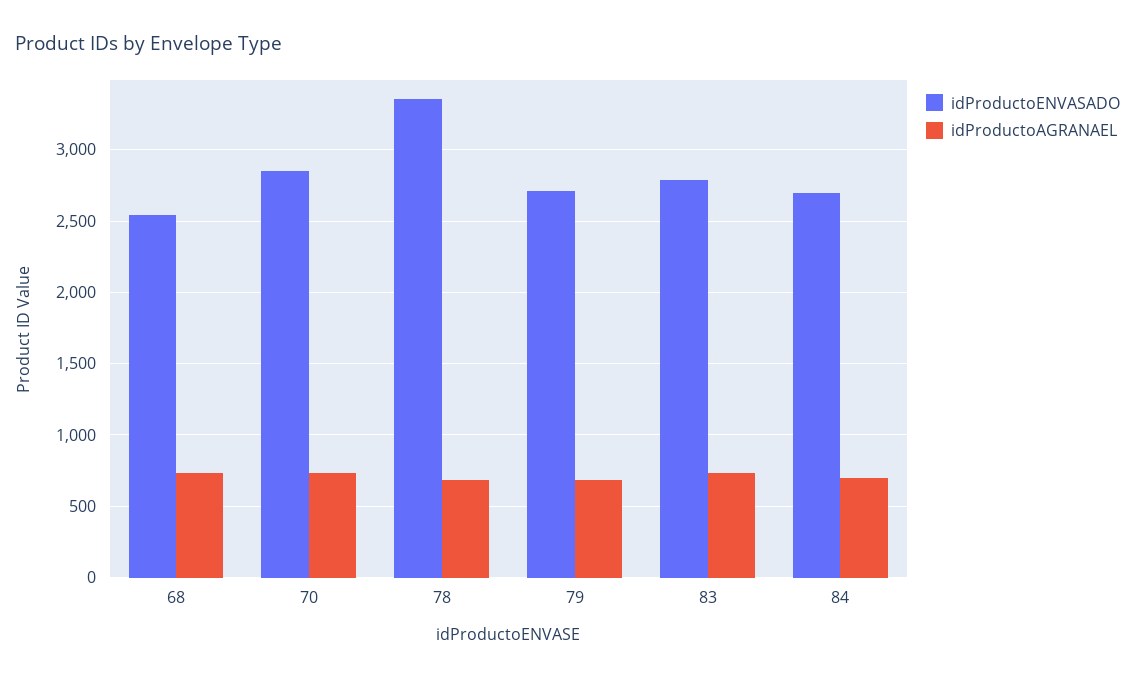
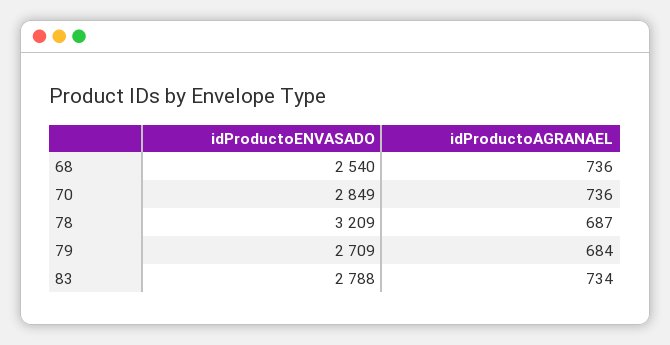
  {
    "idProductoENVASADO": {
      "68": 2540,
      "70": 2849,
-     "78": 3350,
+     "78": 3209,
      "79": 2709,
-     "83": 2788,
+     "83": 2788
-     "84": 2700
    },
    "idProductoAGRANAEL": {
      "68": 736,
      "70": 736,
      "78": 687,
      "79": 684,
-     "83": 734,
+     "83": 734
-     "84": 700
    }
  }

